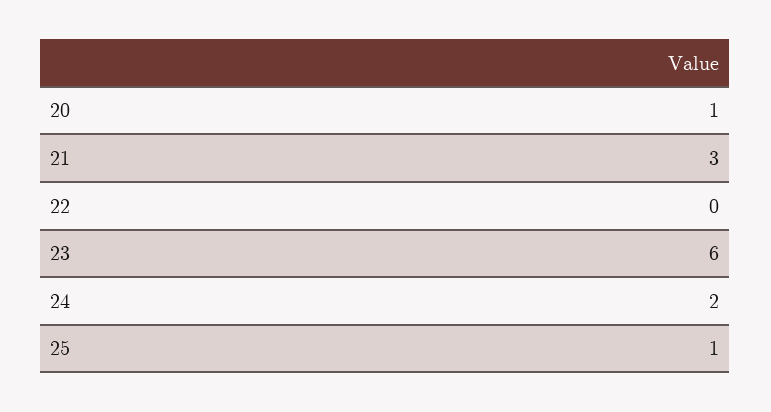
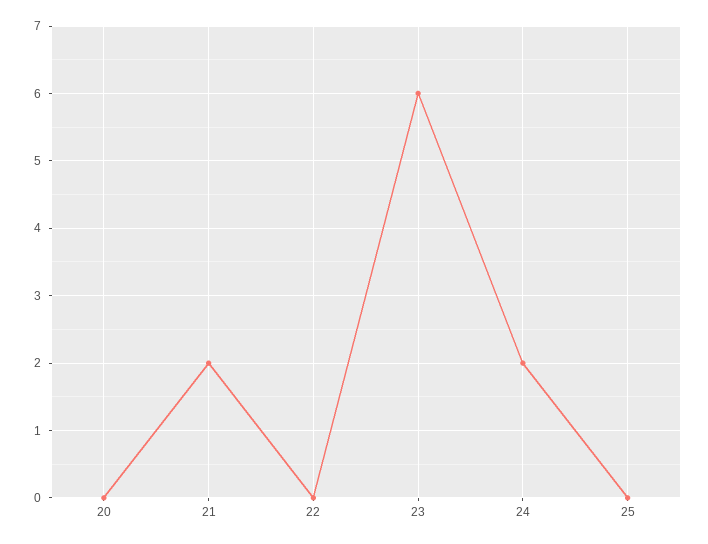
  {
-   "20": 1,
+   "20": 0,
-   "21": 3,
+   "21": 2,
    "22": 0,
    "23": 6,
    "24": 2,
-   "25": 1
+   "25": 0
  }

